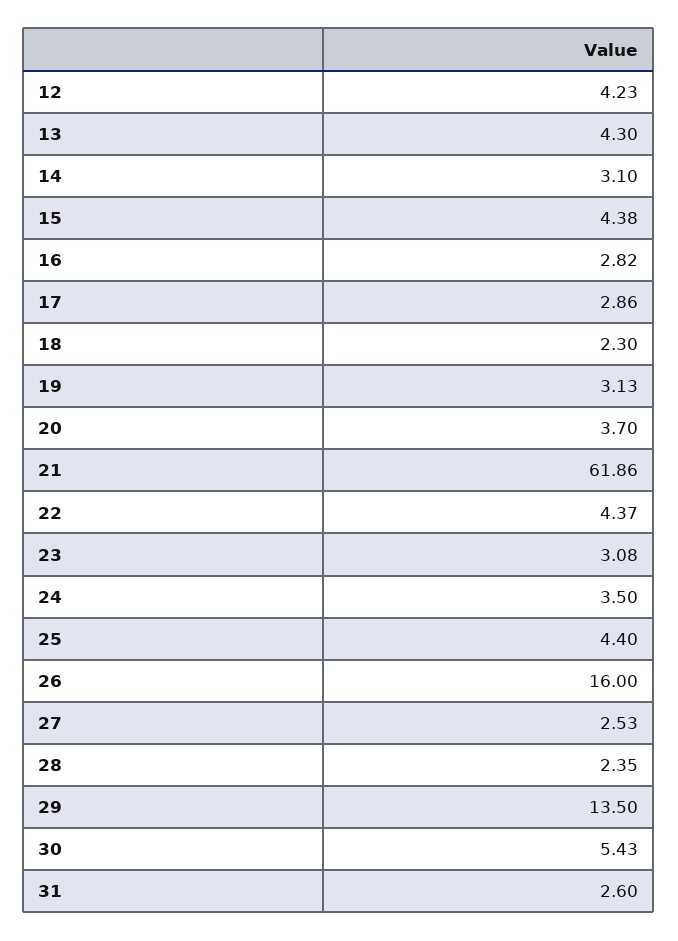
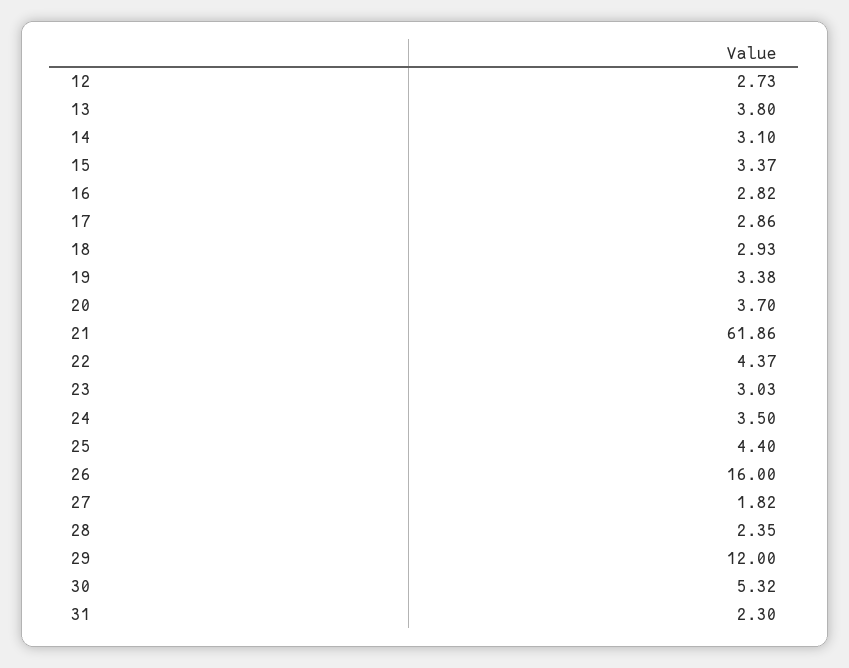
  {
-   "12": 4.23,
+   "12": 2.73,
-   "13": 4.3,
+   "13": 3.8,
    "14": 3.1,
-   "15": 4.38,
+   "15": 3.37,
    "16": 2.82,
    "17": 2.86,
-   "18": 2.3,
+   "18": 2.93,
-   "19": 3.13,
+   "19": 3.38,
    "20": 3.7,
    "21": 61.86,
    "22": 4.37,
-   "23": 3.08,
+   "23": 3.03,
    "24": 3.5,
    "25": 4.4,
    "26": 16,
-   "27": 2.53,
+   "27": 1.82,
    "28": 2.35,
-   "29": 13.5,
+   "29": 12,
-   "30": 5.43,
+   "30": 5.32,
-   "31": 2.6
+   "31": 2.3
  }

